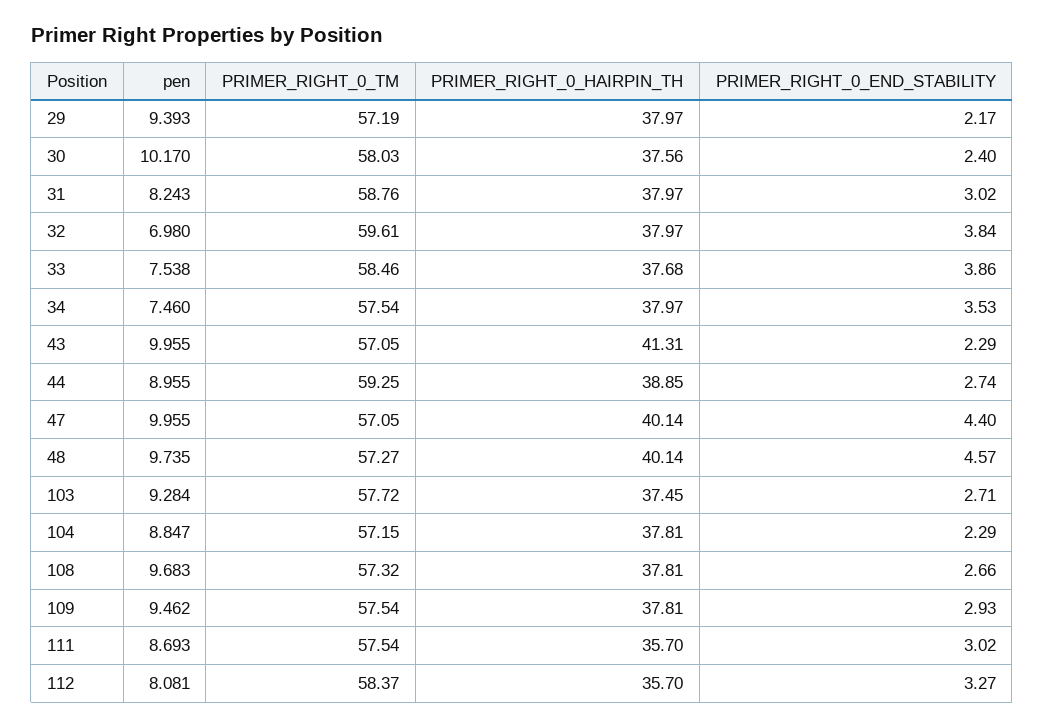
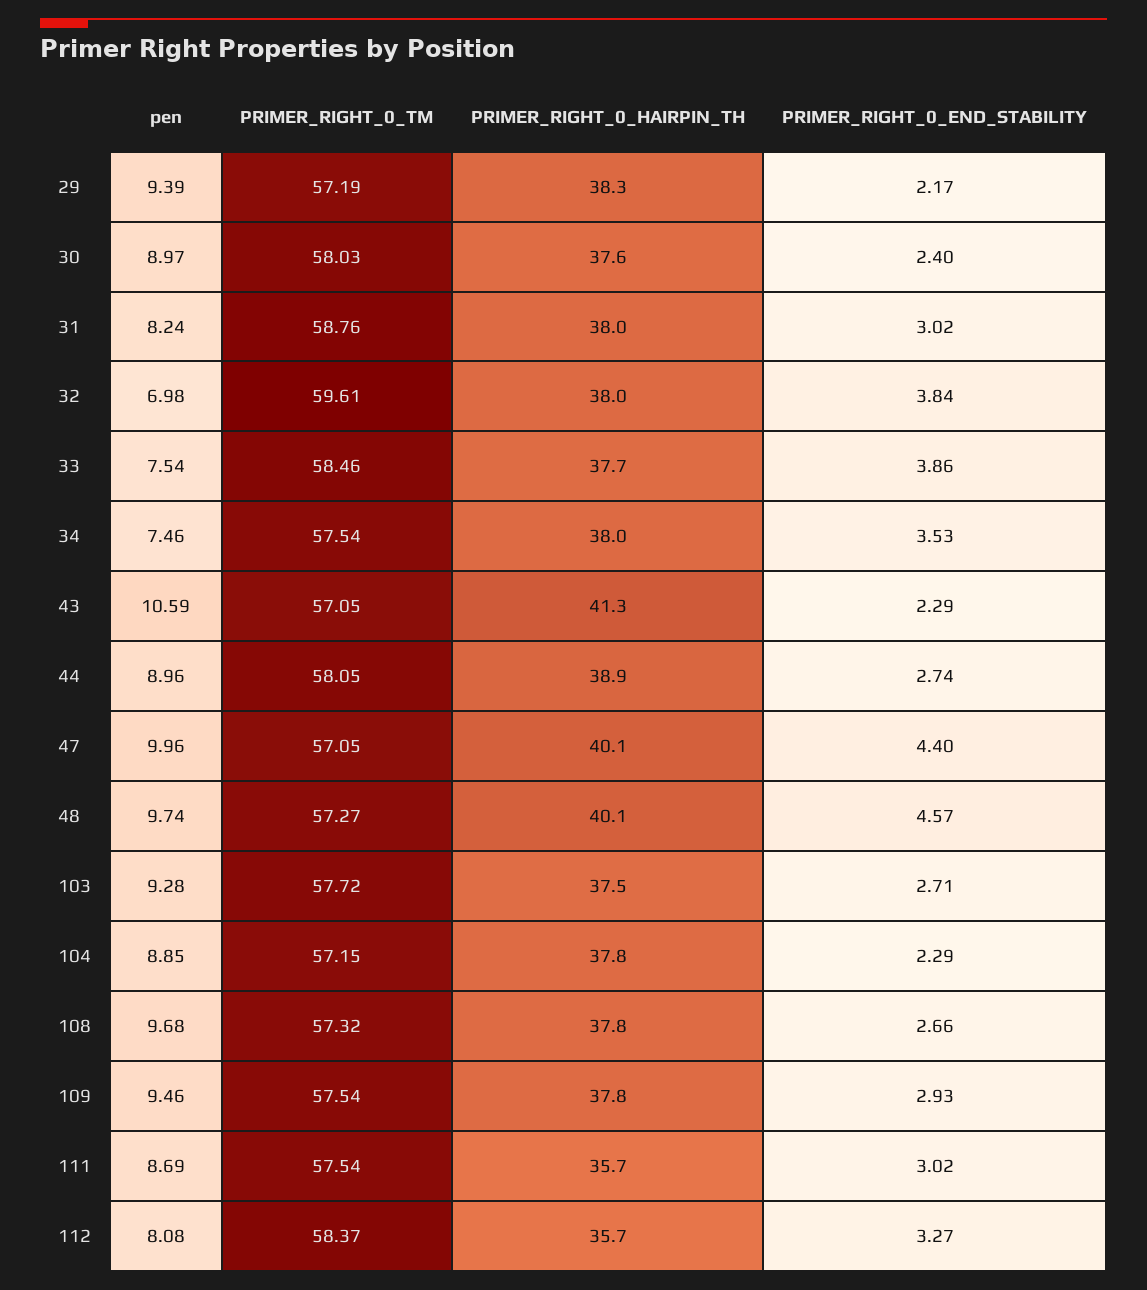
  {
    "pen": {
      "29": 9.393,
-     "30": 10.17,
+     "30": 8.97,
      "31": 8.243,
      "32": 6.98,
      "33": 7.538,
      "34": 7.46,
-     "43": 9.955,
+     "43": 10.59,
      "44": 8.955,
      "47": 9.955,
      "48": 9.735,
      "103": 9.284,
      "104": 8.847,
      "108": 9.683,
      "109": 9.462,
      "111": 8.693,
      "112": 8.081
    },
    "PRIMER_RIGHT_0_TM": {
      "29": 57.19,
      "30": 58.03,
      "31": 58.76,
      "32": 59.61,
      "33": 58.46,
      "34": 57.54,
      "43": 57.05,
-     "44": 59.25,
+     "44": 58.05,
      "47": 57.05,
      "48": 57.27,
      "103": 57.72,
      "104": 57.15,
      "108": 57.32,
      "109": 57.54,
      "111": 57.54,
      "112": 58.37
    },
    "PRIMER_RIGHT_0_HAIRPIN_TH": {
-     "29": 37.97,
+     "29": 38.3,
      "30": 37.56,
      "31": 37.97,
      "32": 37.97,
      "33": 37.68,
      "34": 37.97,
      "43": 41.31,
      "44": 38.85,
      "47": 40.14,
      "48": 40.14,
      "103": 37.45,
      "104": 37.81,
      "108": 37.81,
      "109": 37.81,
      "111": 35.7,
      "112": 35.7
    },
    "PRIMER_RIGHT_0_END_STABILITY": {
      "29": 2.17,
      "30": 2.4,
      "31": 3.02,
      "32": 3.84,
      "33": 3.86,
      "34": 3.53,
      "43": 2.29,
      "44": 2.74,
      "47": 4.4,
      "48": 4.57,
      "103": 2.71,
      "104": 2.29,
      "108": 2.66,
      "109": 2.93,
      "111": 3.02,
      "112": 3.27
    }
  }

